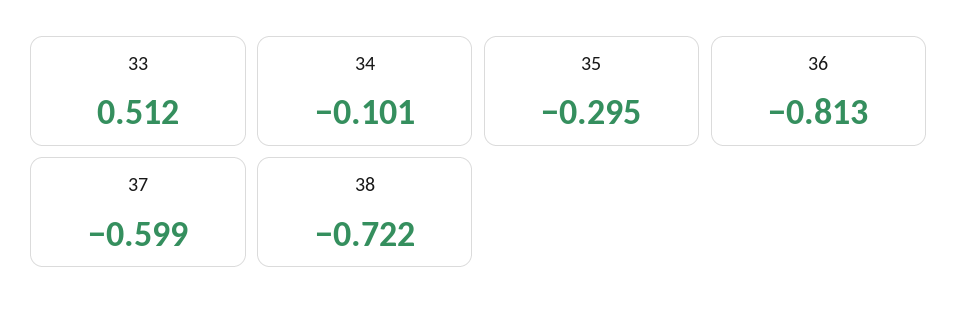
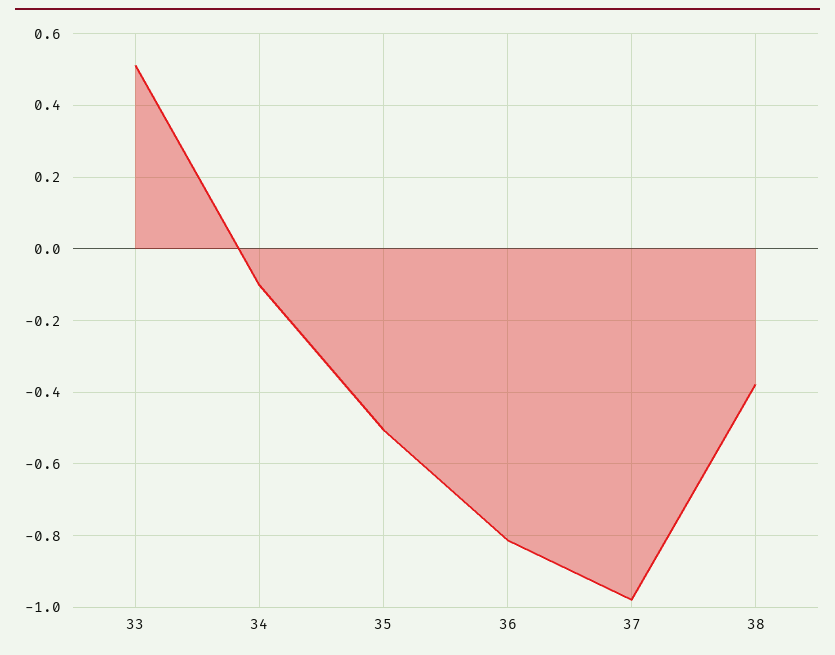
  {
    "33": 0.512,
    "34": -0.101,
-   "35": -0.295,
+   "35": -0.5,
    "36": -0.813,
-   "37": -0.599,
+   "37": -0.98,
-   "38": -0.722
+   "38": -0.38
  }

